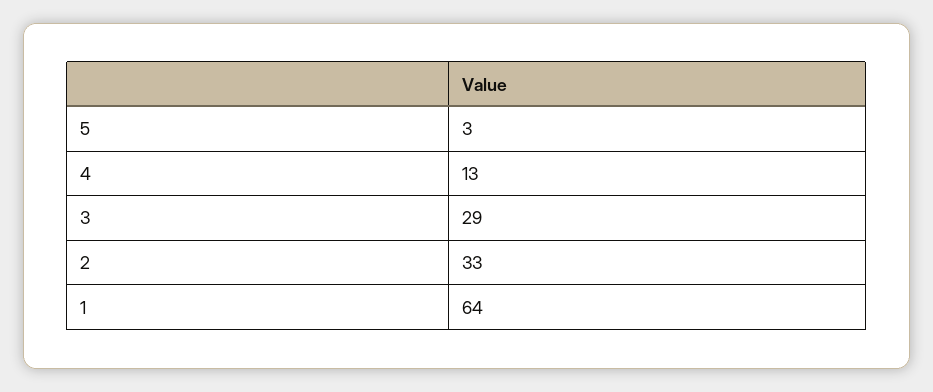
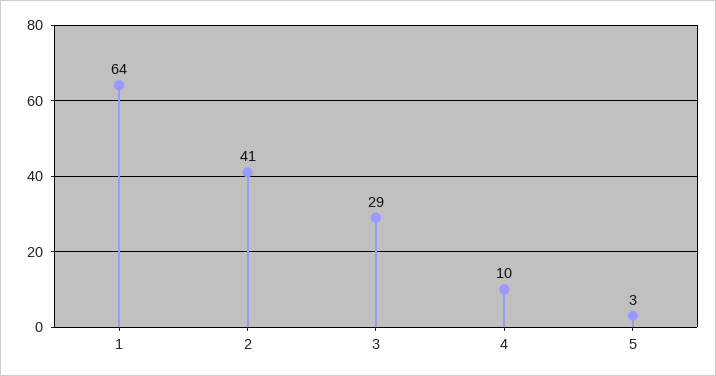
  {
    "5": 3,
-   "4": 13,
+   "4": 10,
    "3": 29,
-   "2": 33,
+   "2": 41,
    "1": 64
  }

